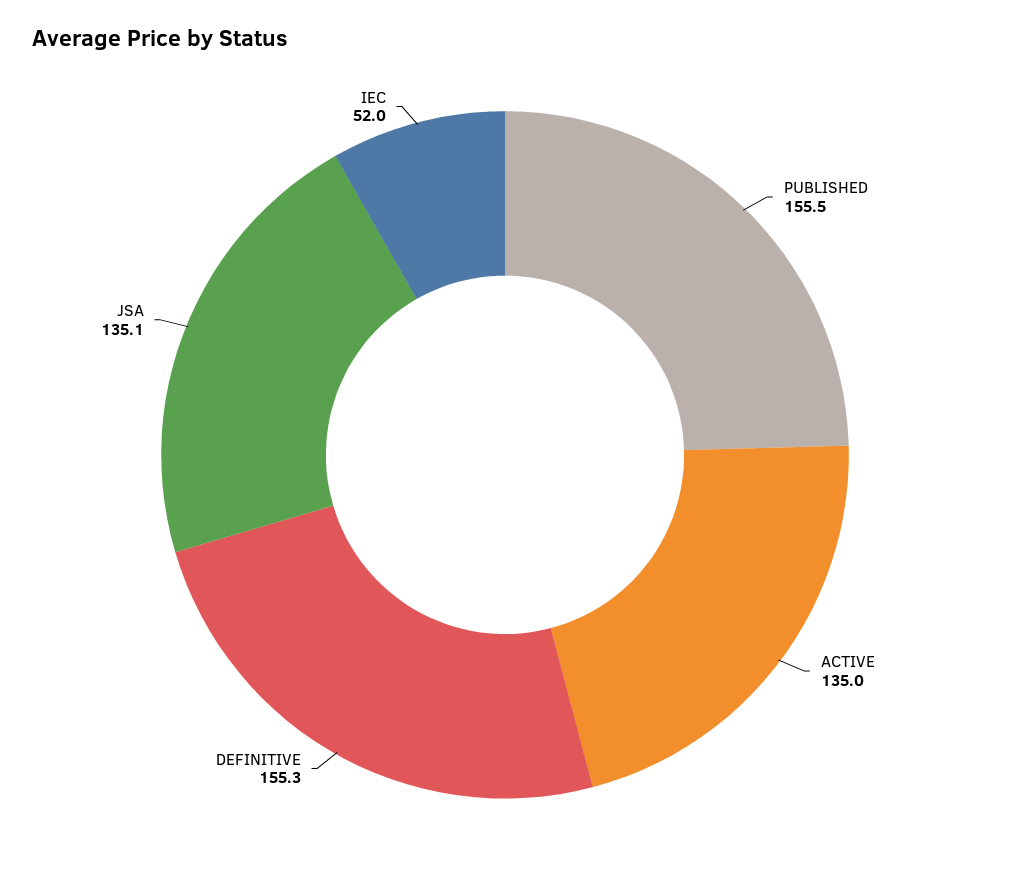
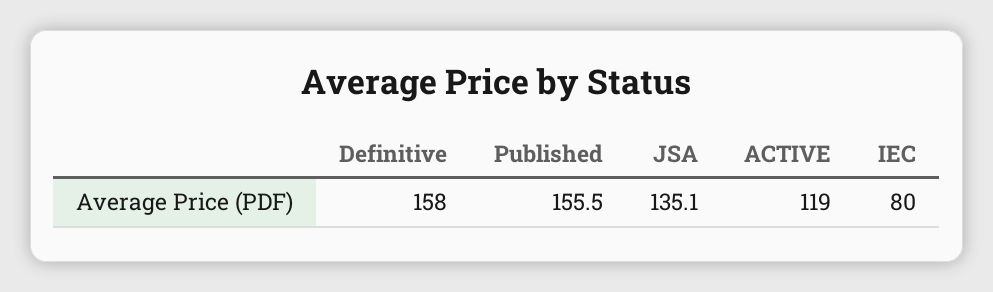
  {
    "PUBLISHED": 155.5,
-   "ACTIVE": 135,
+   "ACTIVE": 119,
-   "DEFINITIVE": 155.3,
+   "DEFINITIVE": 158,
    "JSA": 135.1,
-   "IEC": 52
+   "IEC": 80
  }

